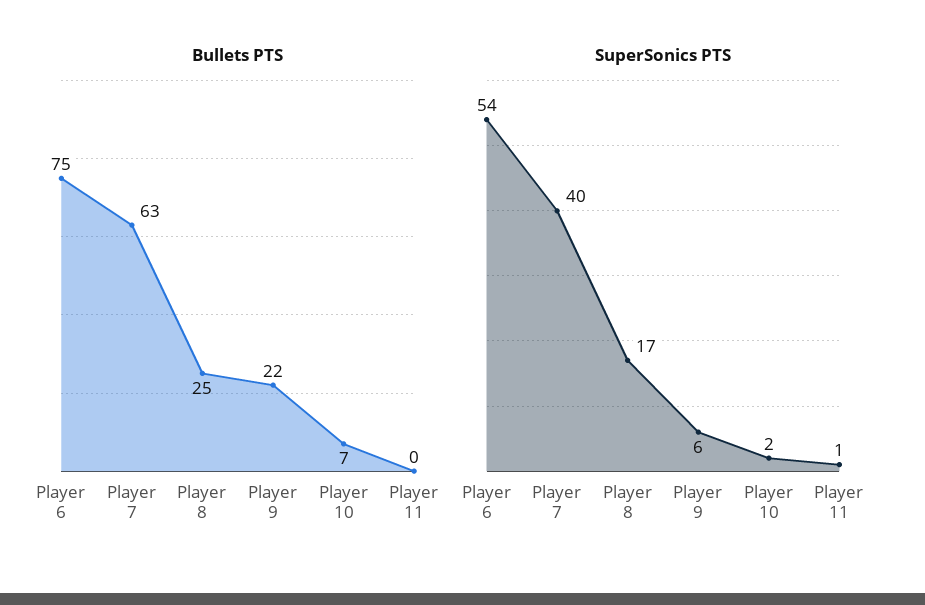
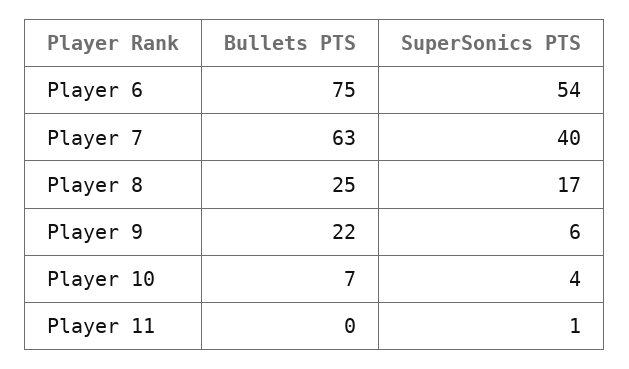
  {
    "Bullets PTS": {
      "Player 6": 75,
      "Player 7": 63,
      "Player 8": 25,
      "Player 9": 22,
      "Player 10": 7,
      "Player 11": 0
    },
    "SuperSonics PTS": {
      "Player 6": 54,
      "Player 7": 40,
      "Player 8": 17,
      "Player 9": 6,
-     "Player 10": 2,
+     "Player 10": 4,
      "Player 11": 1
    }
  }

